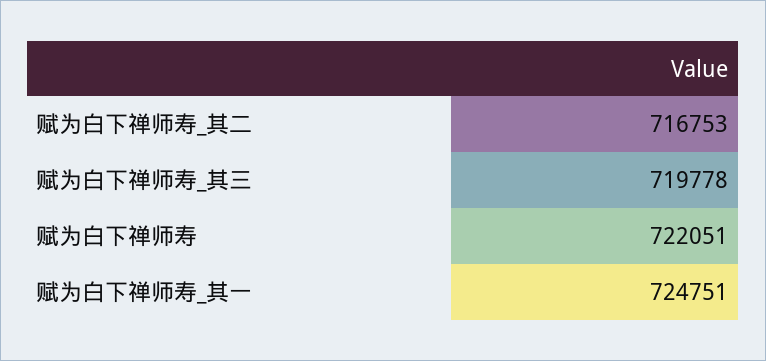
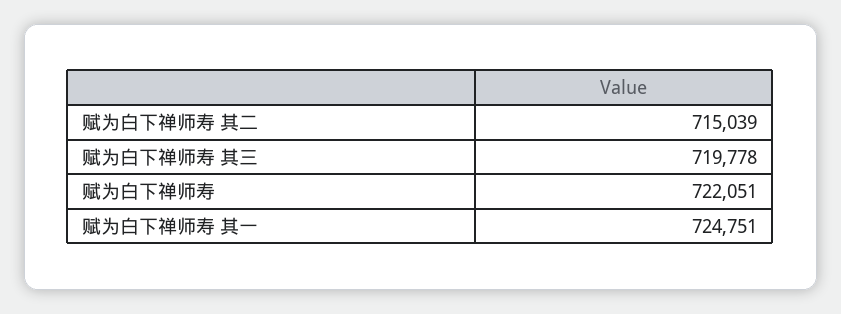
  {
-   "赋为白下禅师寿_其二": 716753,
+   "赋为白下禅师寿_其二": 715039,
    "赋为白下禅师寿_其三": 719778,
    "赋为白下禅师寿": 722051,
    "赋为白下禅师寿_其一": 724751
  }

